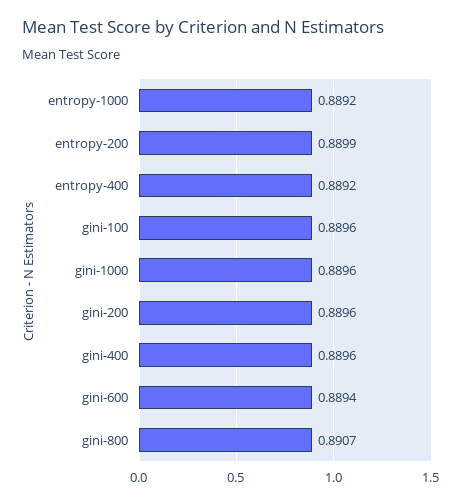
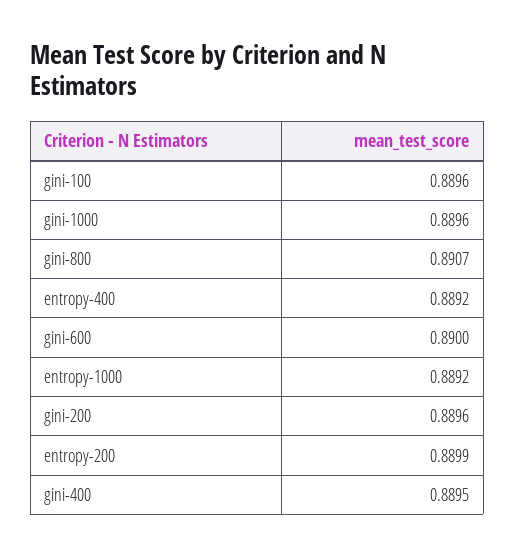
  {
    "entropy-1000": 0.8892,
    "entropy-200": 0.8899,
    "entropy-400": 0.8892,
    "gini-100": 0.8896,
    "gini-1000": 0.8896,
    "gini-200": 0.8896,
-   "gini-400": 0.8896,
+   "gini-400": 0.8895,
-   "gini-600": 0.8894,
+   "gini-600": 0.89,
    "gini-800": 0.8907
  }

